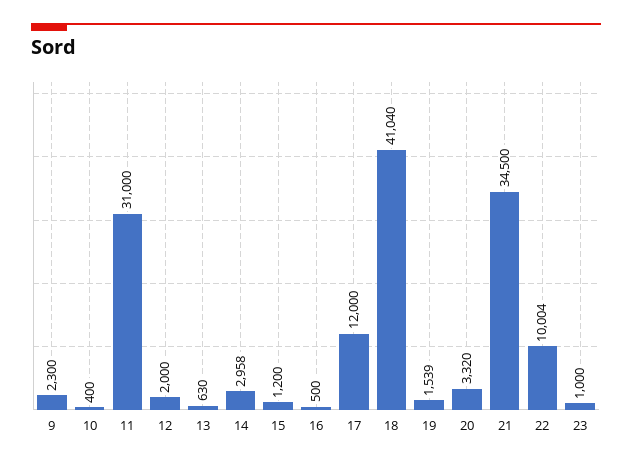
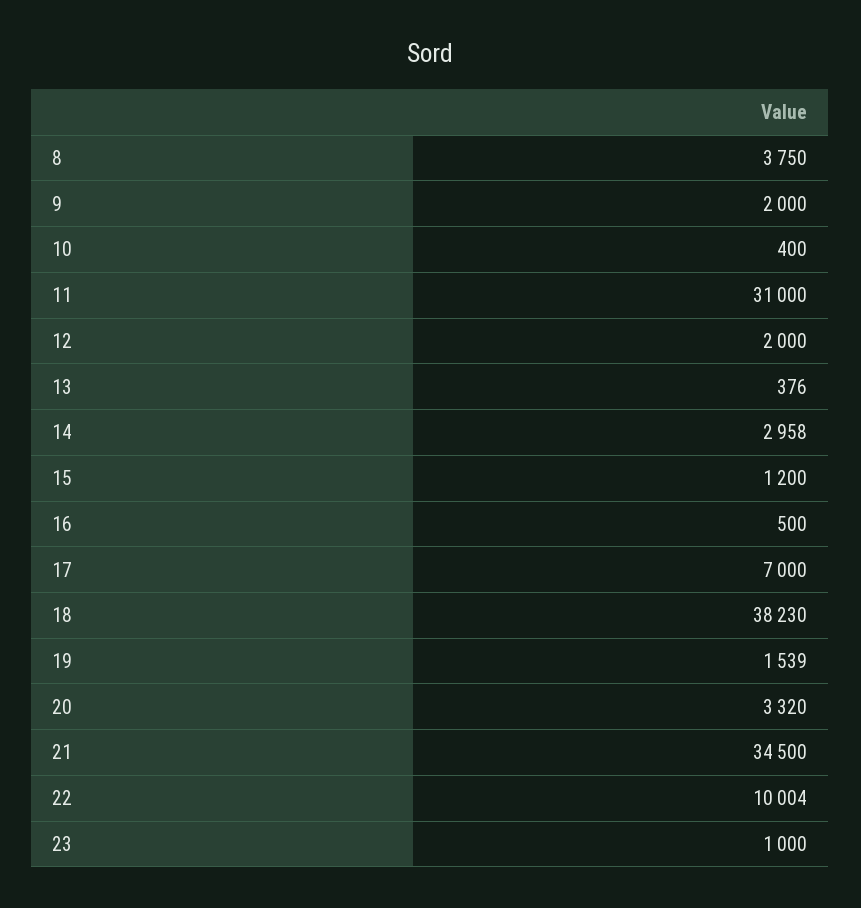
  {
-   "9": 2300,
+   "9": 2000,
    "10": 400,
    "11": 31000,
    "12": 2000,
-   "13": 630,
+   "13": 376,
    "14": 2958,
    "15": 1200,
    "16": 500,
-   "17": 12000,
+   "17": 7000,
-   "18": 41040,
+   "18": 38230,
    "19": 1539,
    "20": 3320,
    "21": 34500,
    "22": 10004,
-   "23": 1000
+   "23": 1000,
+   "8": 3750
  }

